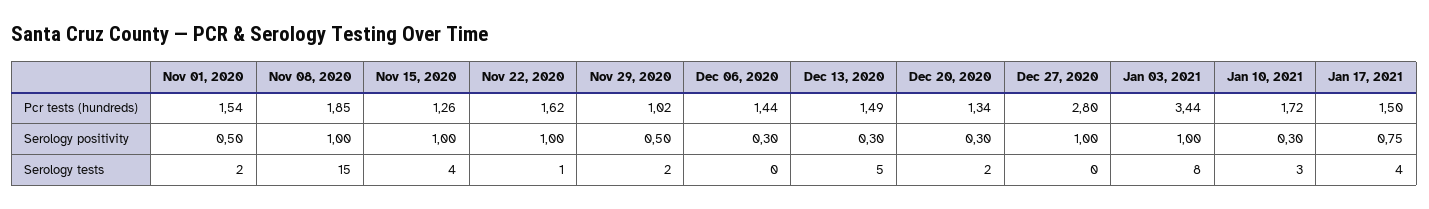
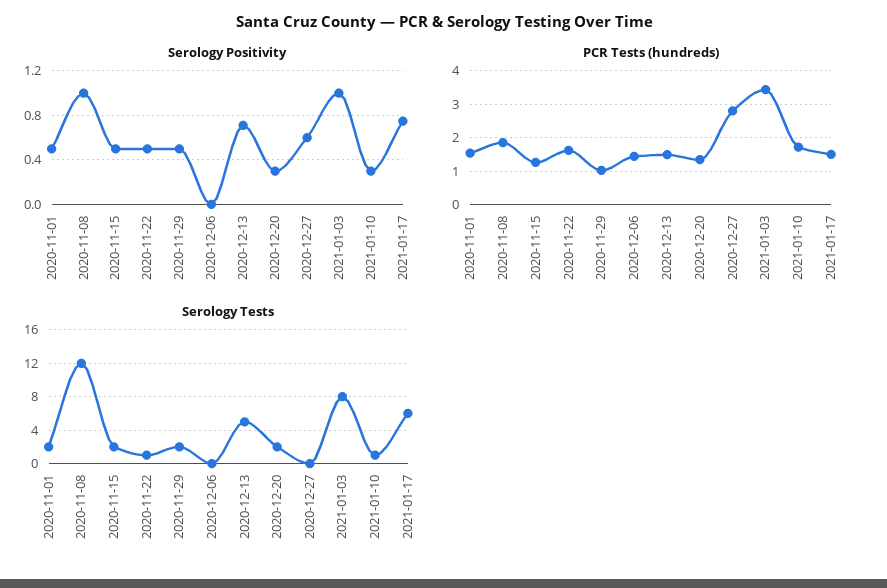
  {
    "Pcr tests (hundreds)": {
      "Nov 01, 2020": 1.54,
      "Nov 08, 2020": 1.85,
      "Nov 15, 2020": 1.26,
      "Nov 22, 2020": 1.62,
      "Nov 29, 2020": 1.02,
      "Dec 06, 2020": 1.44,
      "Dec 13, 2020": 1.49,
      "Dec 20, 2020": 1.34,
      "Dec 27, 2020": 2.8,
      "Jan 03, 2021": 3.44,
      "Jan 10, 2021": 1.72,
      "Jan 17, 2021": 1.5
    },
    "Serology positivity": {
      "Nov 01, 2020": 0.5,
      "Nov 08, 2020": 1,
-     "Nov 15, 2020": 1,
+     "Nov 15, 2020": 0.5,
-     "Nov 22, 2020": 1,
+     "Nov 22, 2020": 0.5,
      "Nov 29, 2020": 0.5,
-     "Dec 06, 2020": 0.3,
+     "Dec 06, 2020": 0,
-     "Dec 13, 2020": 0.3,
+     "Dec 13, 2020": 0.7,
      "Dec 20, 2020": 0.3,
-     "Dec 27, 2020": 1,
+     "Dec 27, 2020": 0.6,
      "Jan 03, 2021": 1,
      "Jan 10, 2021": 0.3,
      "Jan 17, 2021": 0.75
    },
    "Serology tests": {
      "Nov 01, 2020": 2,
-     "Nov 08, 2020": 15,
+     "Nov 08, 2020": 12,
-     "Nov 15, 2020": 4,
+     "Nov 15, 2020": 2,
      "Nov 22, 2020": 1,
      "Nov 29, 2020": 2,
      "Dec 06, 2020": 0,
      "Dec 13, 2020": 5,
      "Dec 20, 2020": 2,
      "Dec 27, 2020": 0,
      "Jan 03, 2021": 8,
-     "Jan 10, 2021": 3,
+     "Jan 10, 2021": 1,
-     "Jan 17, 2021": 4
+     "Jan 17, 2021": 6
    }
  }

